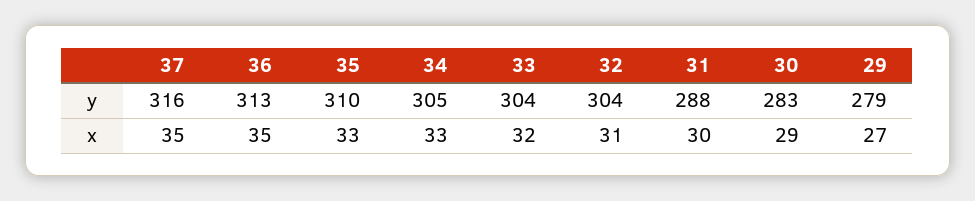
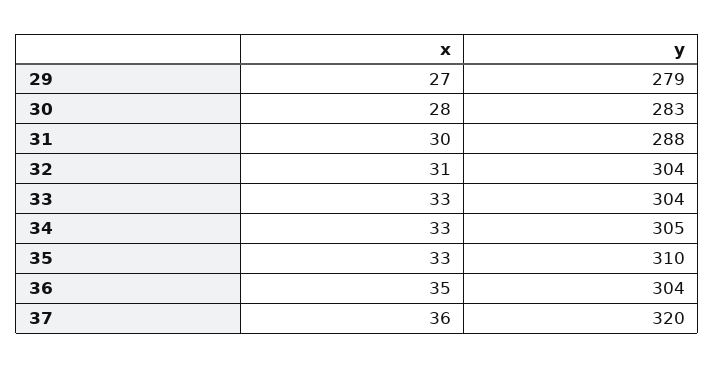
  {
    "37": {
-     "y": 316,
+     "y": 320,
-     "x": 35
+     "x": 36
    },
    "36": {
-     "y": 313,
+     "y": 304,
      "x": 35
    },
    "35": {
      "y": 310,
      "x": 33
    },
    "34": {
      "y": 305,
      "x": 33
    },
    "33": {
      "y": 304,
-     "x": 32
+     "x": 33
    },
    "32": {
      "y": 304,
      "x": 31
    },
    "31": {
      "y": 288,
      "x": 30
    },
    "30": {
      "y": 283,
-     "x": 29
+     "x": 28
    },
    "29": {
      "y": 279,
      "x": 27
    }
  }

